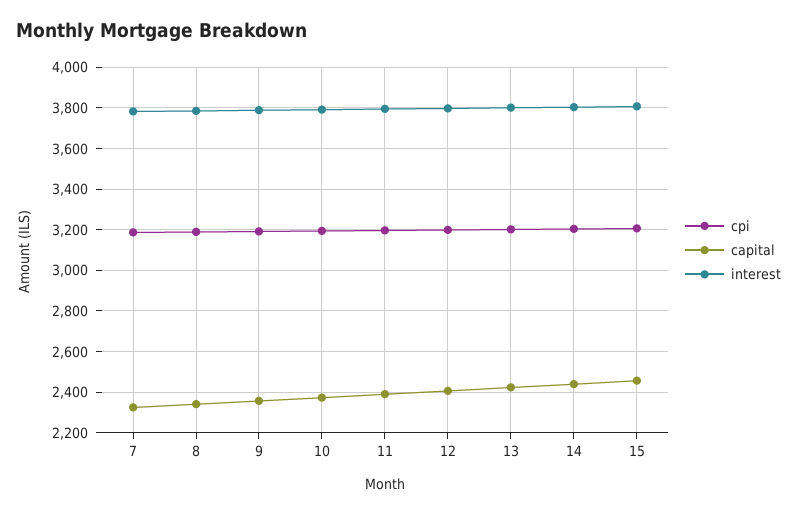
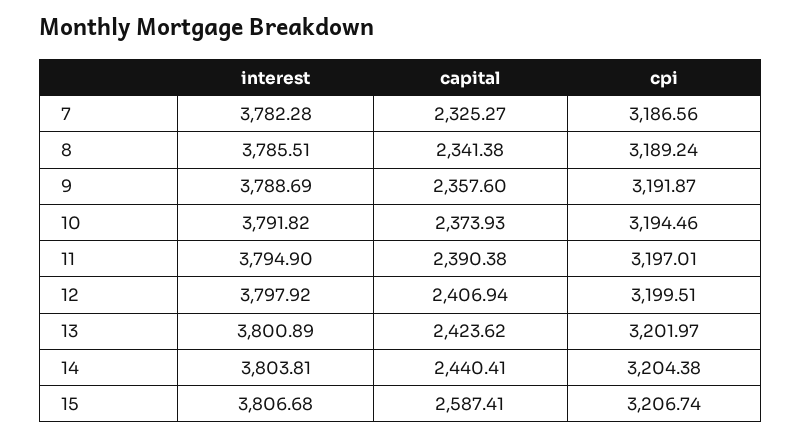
  {
    "cpi": {
      "7": 3186.56,
      "8": 3189.24,
      "9": 3191.87,
      "10": 3194.46,
      "11": 3197.01,
      "12": 3199.51,
      "13": 3201.97,
      "14": 3204.38,
      "15": 3206.74
    },
    "capital": {
      "7": 2325.27,
      "8": 2341.38,
      "9": 2357.6,
      "10": 2373.93,
      "11": 2390.38,
      "12": 2406.94,
      "13": 2423.62,
      "14": 2440.41,
-     "15": 2450
+     "15": 2587.41
    },
    "interest": {
      "7": 3782.28,
      "8": 3785.51,
      "9": 3788.69,
      "10": 3791.82,
      "11": 3794.9,
      "12": 3797.92,
      "13": 3800.89,
      "14": 3803.81,
      "15": 3806.68
    }
  }

